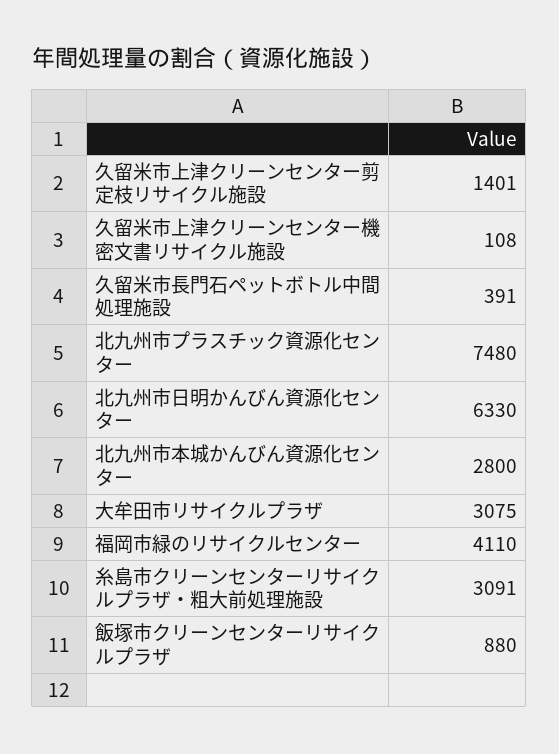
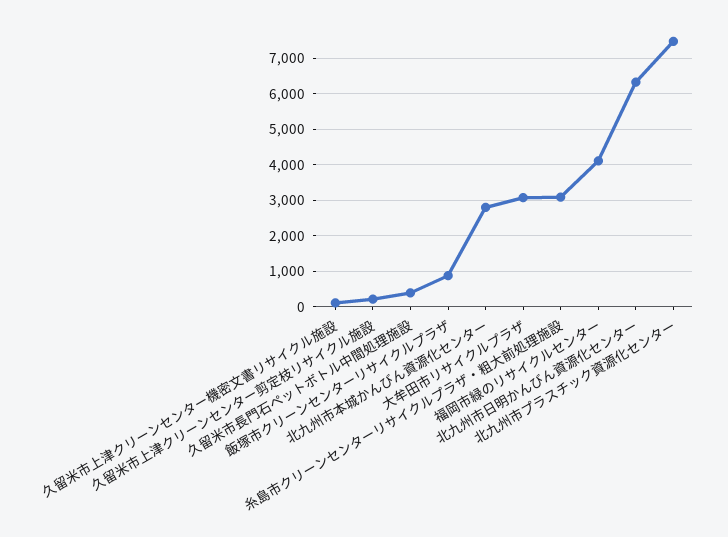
  {
-   "久留米市上津クリーンセンター剪定枝リサイクル施設": 1401,
+   "久留米市上津クリーンセンター剪定枝リサイクル施設": 200,
    "久留米市上津クリーンセンター機密文書リサイクル施設": 108,
    "久留米市長門石ペットボトル中間処理施設": 391,
    "北九州市プラスチック資源化センター": 7480,
    "北九州市日明かんびん資源化センター": 6330,
    "北九州市本城かんびん資源化センター": 2800,
    "大牟田市リサイクルプラザ": 3075,
    "福岡市緑のリサイクルセンター": 4110,
    "糸島市クリーンセンターリサイクルプラザ・粗大前処理施設": 3091,
    "飯塚市クリーンセンターリサイクルプラザ": 880
  }

